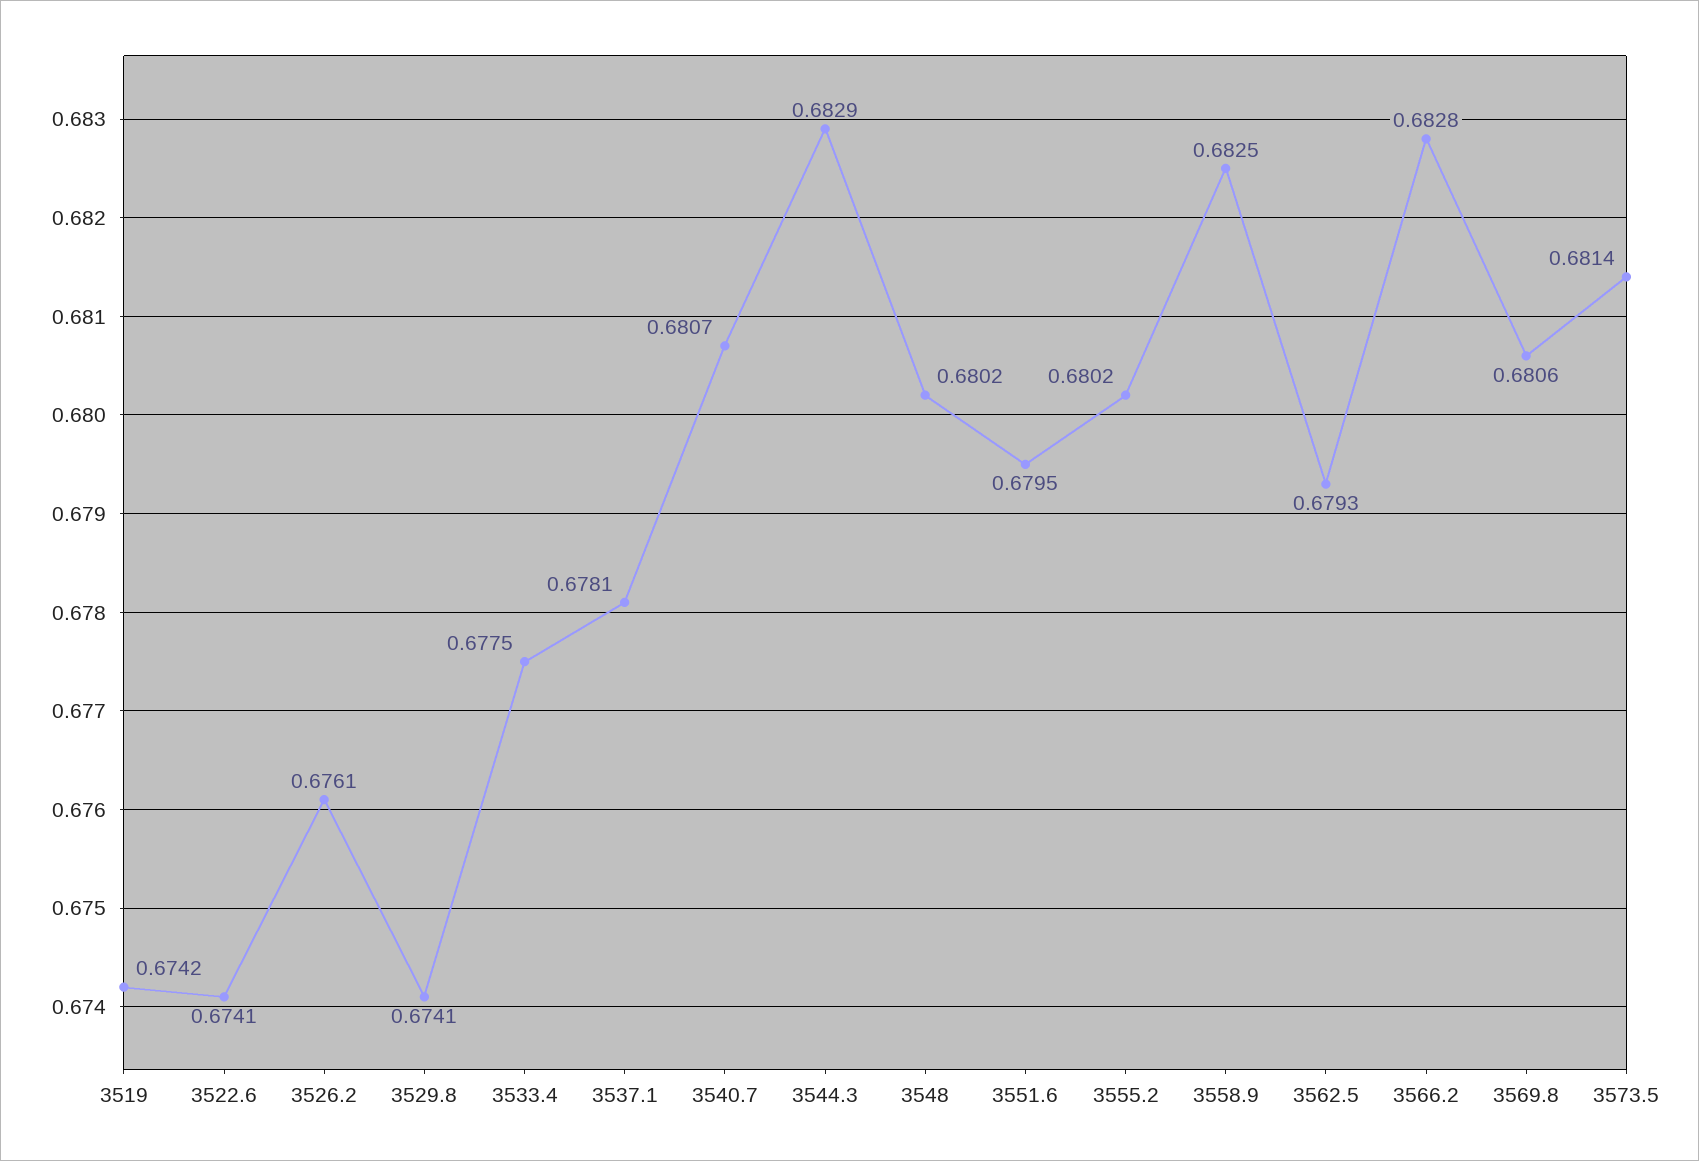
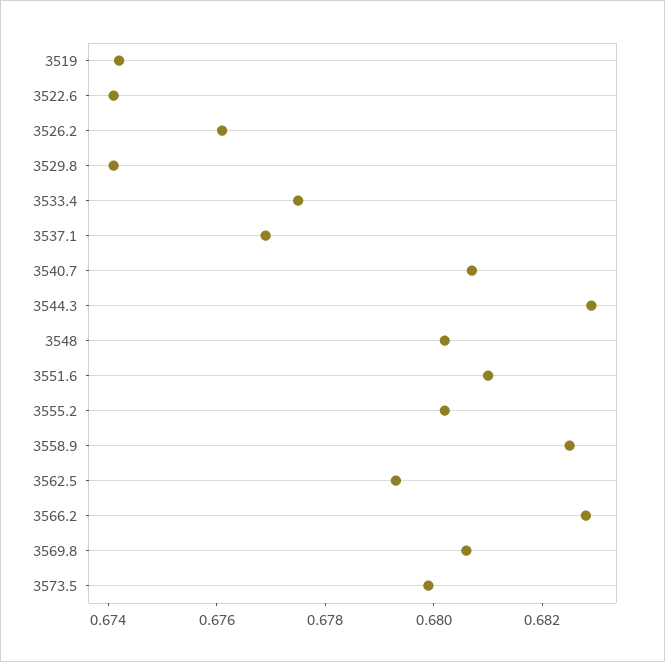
  {
    "3519": 0.6742,
    "3522.6": 0.6741,
    "3526.2": 0.6761,
    "3529.8": 0.6741,
    "3533.4": 0.6775,
-   "3537.1": 0.6781,
+   "3537.1": 0.677,
    "3540.7": 0.6807,
    "3544.3": 0.6829,
    "3548": 0.6802,
-   "3551.6": 0.6795,
+   "3551.6": 0.681,
    "3555.2": 0.6802,
    "3558.9": 0.6825,
    "3562.5": 0.6793,
    "3566.2": 0.6828,
    "3569.8": 0.6806,
-   "3573.5": 0.6814
+   "3573.5": 0.68
  }

